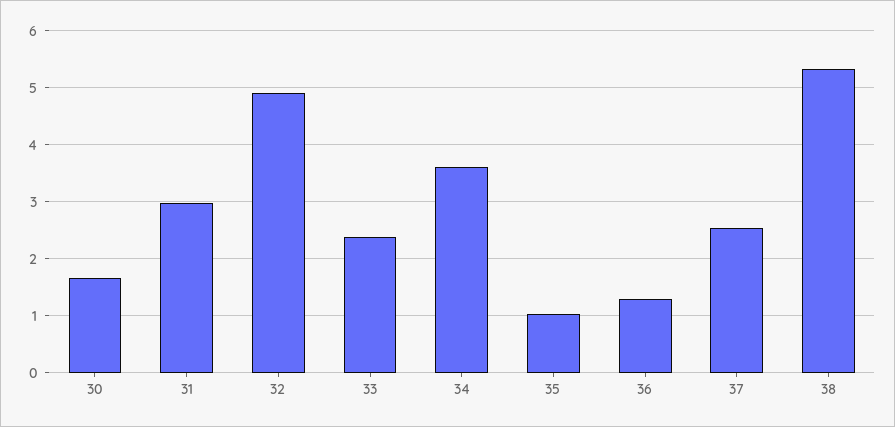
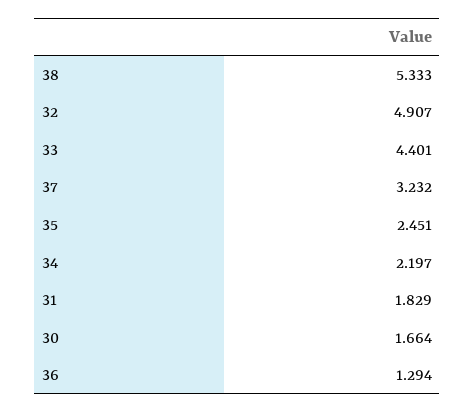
  {
    "30": 1.664,
-   "31": 3,
+   "31": 1.829,
    "32": 4.907,
-   "33": 2.4,
+   "33": 4.401,
-   "34": 3.6,
+   "34": 2.197,
-   "35": 1,
+   "35": 2.451,
    "36": 1.294,
-   "37": 2.6,
+   "37": 3.232,
    "38": 5.333
  }

